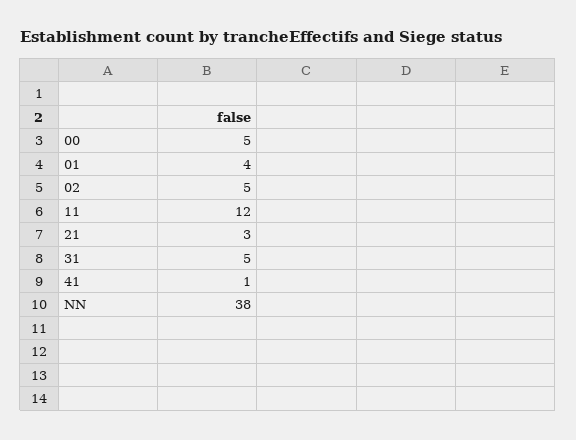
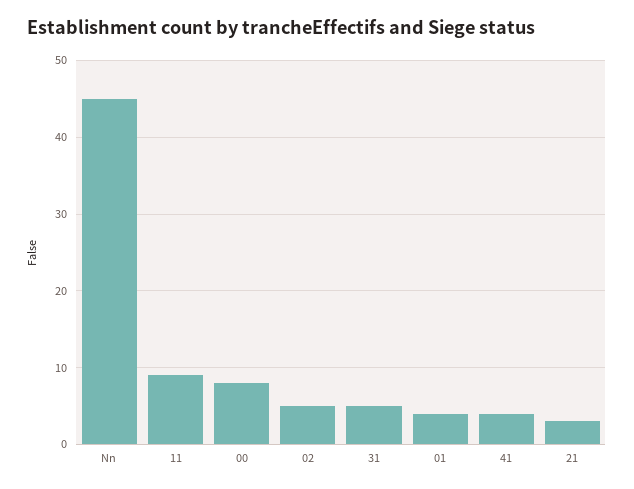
  {
-   "00": 5,
+   "00": 8,
    "01": 4,
    "02": 5,
-   "11": 12,
+   "11": 9,
    "21": 3,
    "31": 5,
-   "41": 1,
+   "41": 4,
-   "NN": 38
+   "NN": 45
  }

